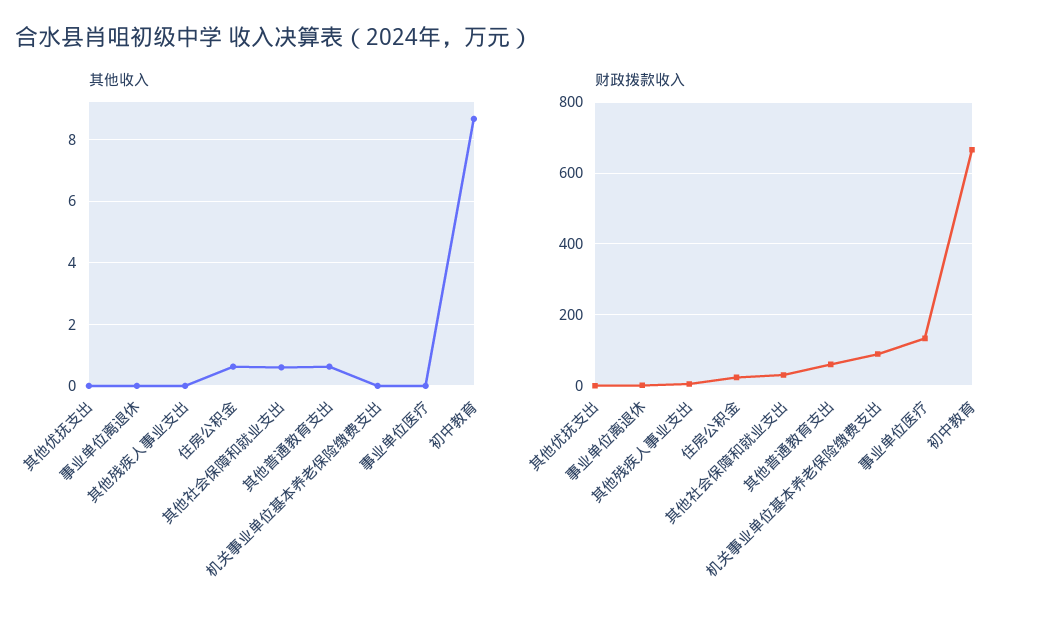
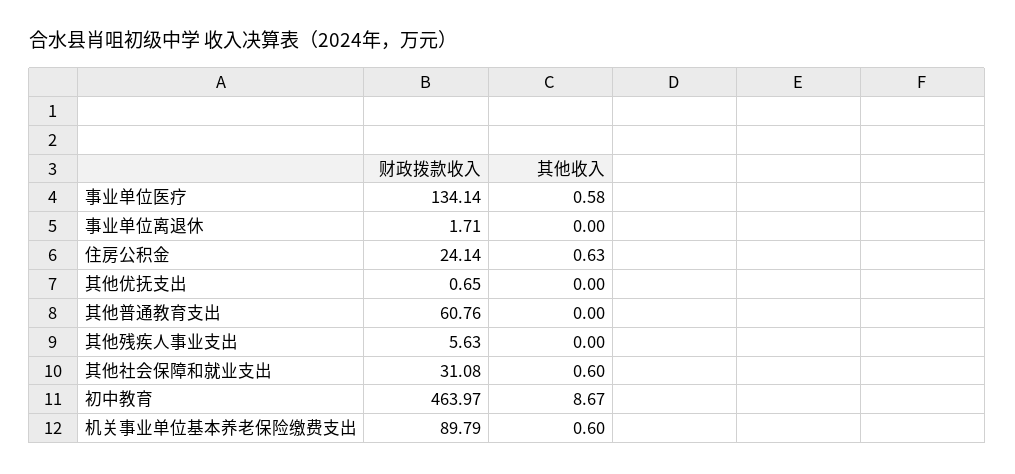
  {
    "其他收入": {
      "其他优抚支出": 0,
      "事业单位离退休": 0,
      "其他残疾人事业支出": 0,
      "住房公积金": 0.63,
      "其他社会保障和就业支出": 0.6,
-     "其他普通教育支出": 0.6,
+     "其他普通教育支出": 0,
-     "机关事业单位基本养老保险缴费支出": 0,
+     "机关事业单位基本养老保险缴费支出": 0.6,
-     "事业单位医疗": 0,
+     "事业单位医疗": 0.58,
      "初中教育": 8.67
    },
    "财政拨款收入": {
      "其他优抚支出": 0.65,
      "事业单位离退休": 1.71,
      "其他残疾人事业支出": 5.63,
      "住房公积金": 24.14,
      "其他社会保障和就业支出": 31.08,
      "其他普通教育支出": 60.76,
      "机关事业单位基本养老保险缴费支出": 89.79,
      "事业单位医疗": 134.14,
-     "初中教育": 660
+     "初中教育": 463.97
    }
  }

